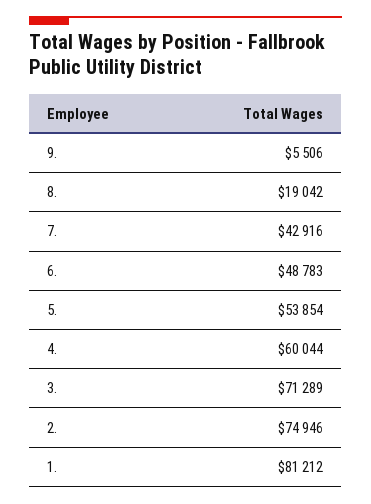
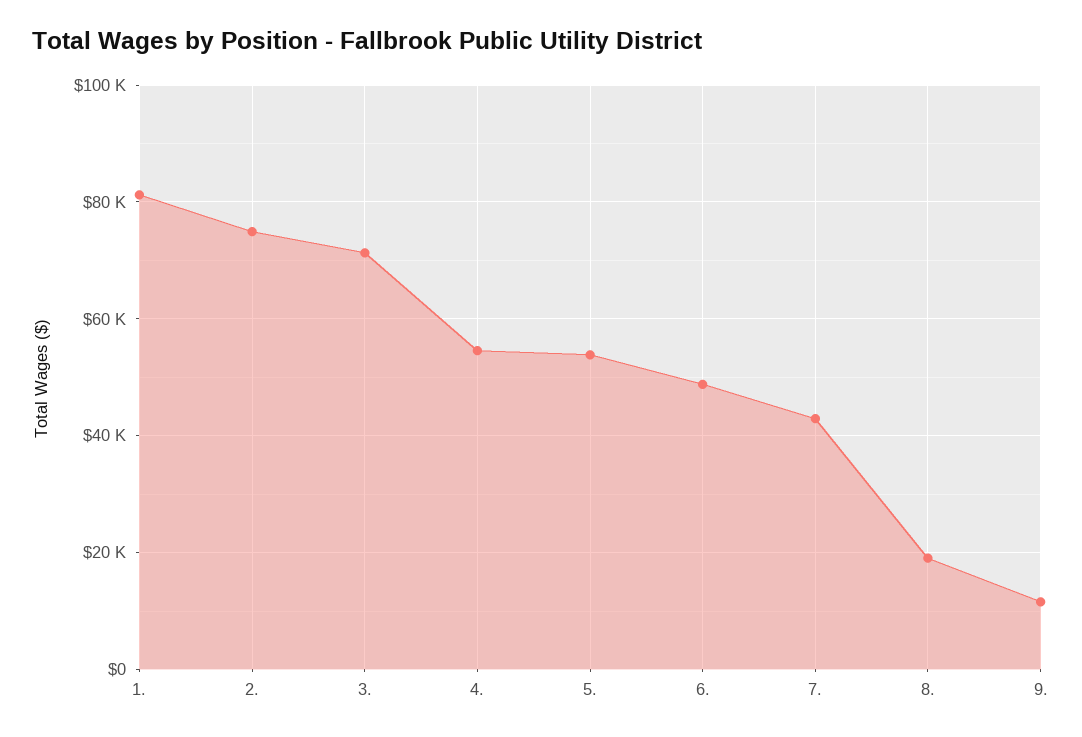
  {
-   "9.": 5506,
+   "9.": 12000,
    "8.": 19042,
    "7.": 42916,
    "6.": 48783,
    "5.": 53854,
-   "4.": 60044,
+   "4.": 54000,
    "3.": 71289,
    "2.": 74946,
    "1.": 81212
  }

